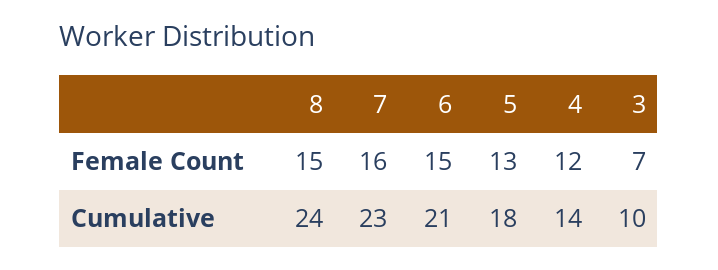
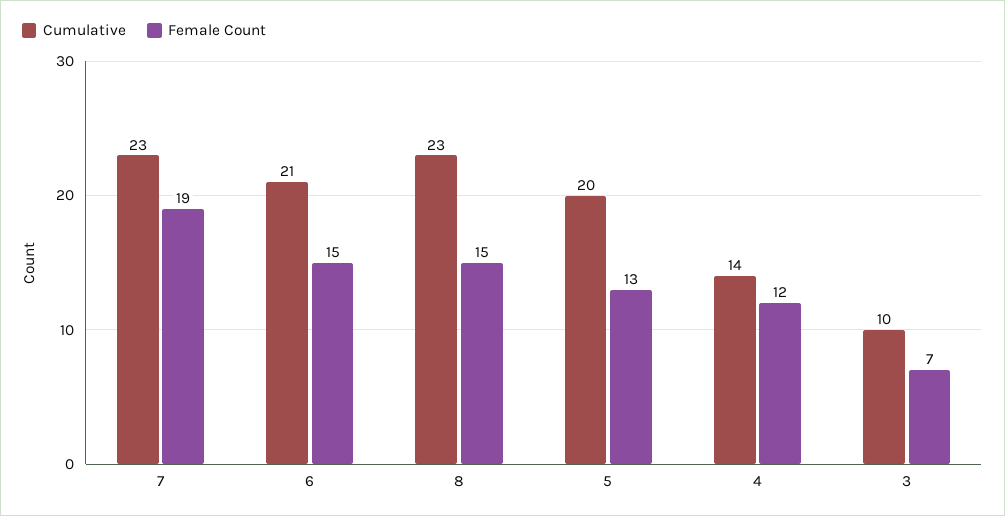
  {
    "Female Count": {
      "8": 15,
-     "7": 16,
+     "7": 19,
      "6": 15,
      "5": 13,
      "4": 12,
      "3": 7
    },
    "Cumulative": {
-     "8": 24,
+     "8": 23,
      "7": 23,
      "6": 21,
-     "5": 18,
+     "5": 20,
      "4": 14,
      "3": 10
    }
  }

